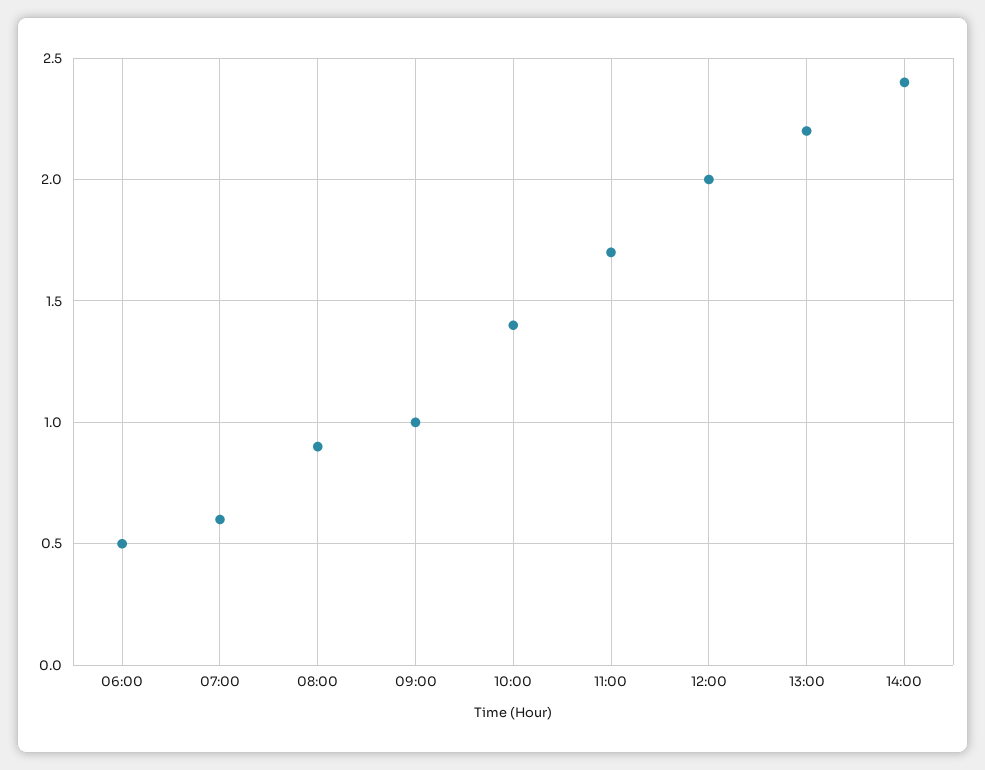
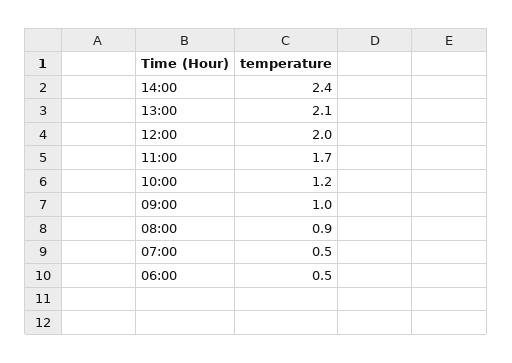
  {
    "06:00": 0.5,
-   "07:00": 0.6,
+   "07:00": 0.5,
    "08:00": 0.9,
    "09:00": 1,
-   "10:00": 1.4,
+   "10:00": 1.2,
    "11:00": 1.7,
    "12:00": 2,
-   "13:00": 2.2,
+   "13:00": 2.1,
    "14:00": 2.4
  }

